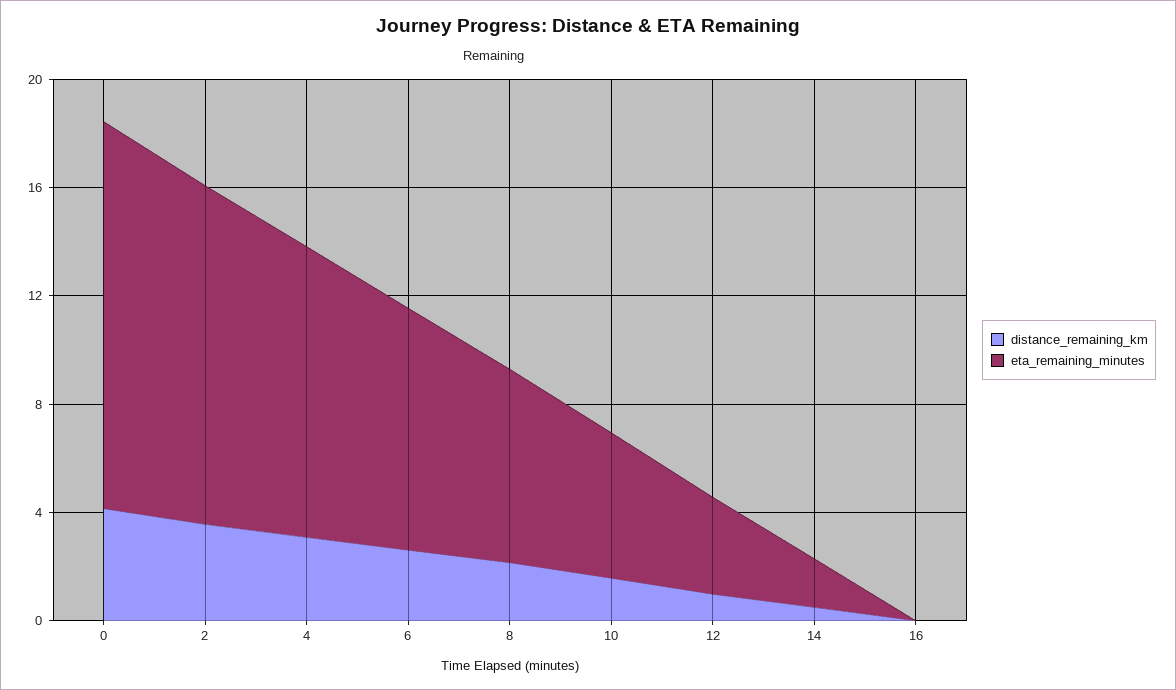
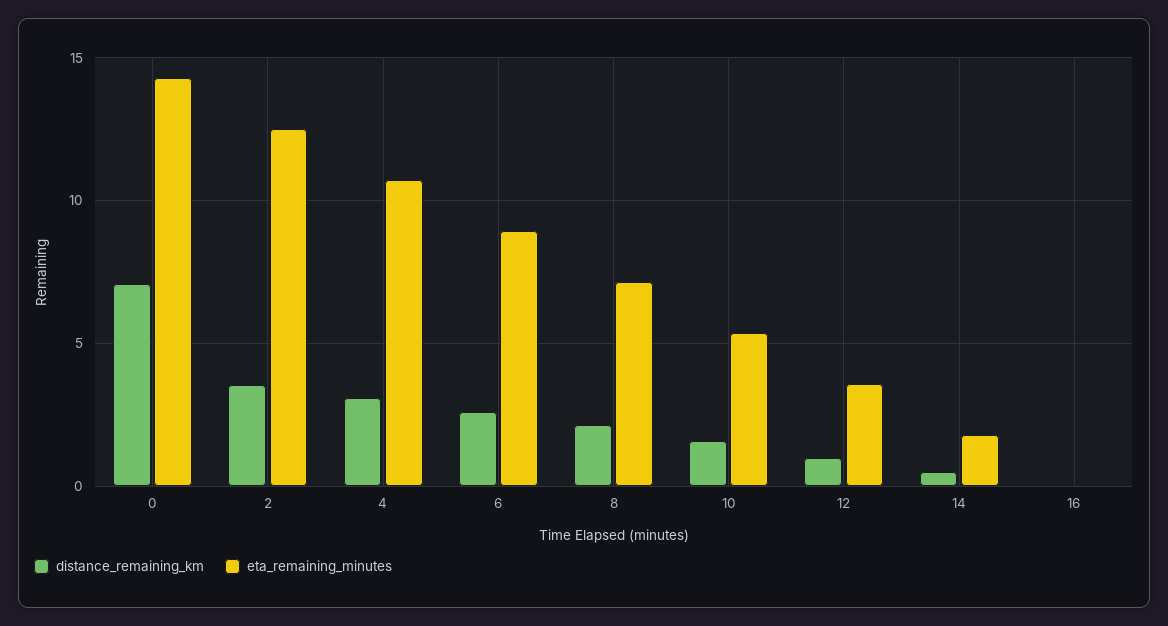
  {
    "distance_remaining_km": {
-     "0": 4,
+     "0": 7,
      "2": 3.5,
      "4": 3,
      "6": 2.5,
      "8": 2,
      "10": 1.5,
      "12": 1,
      "14": 0.5,
      "16": 0
    },
    "eta_remaining_minutes": {
      "0": 14.5,
      "2": 12.5,
      "4": 10.5,
      "6": 9,
      "8": 7,
      "10": 5.5,
      "12": 3.5,
      "14": 2,
      "16": 0
    }
  }

